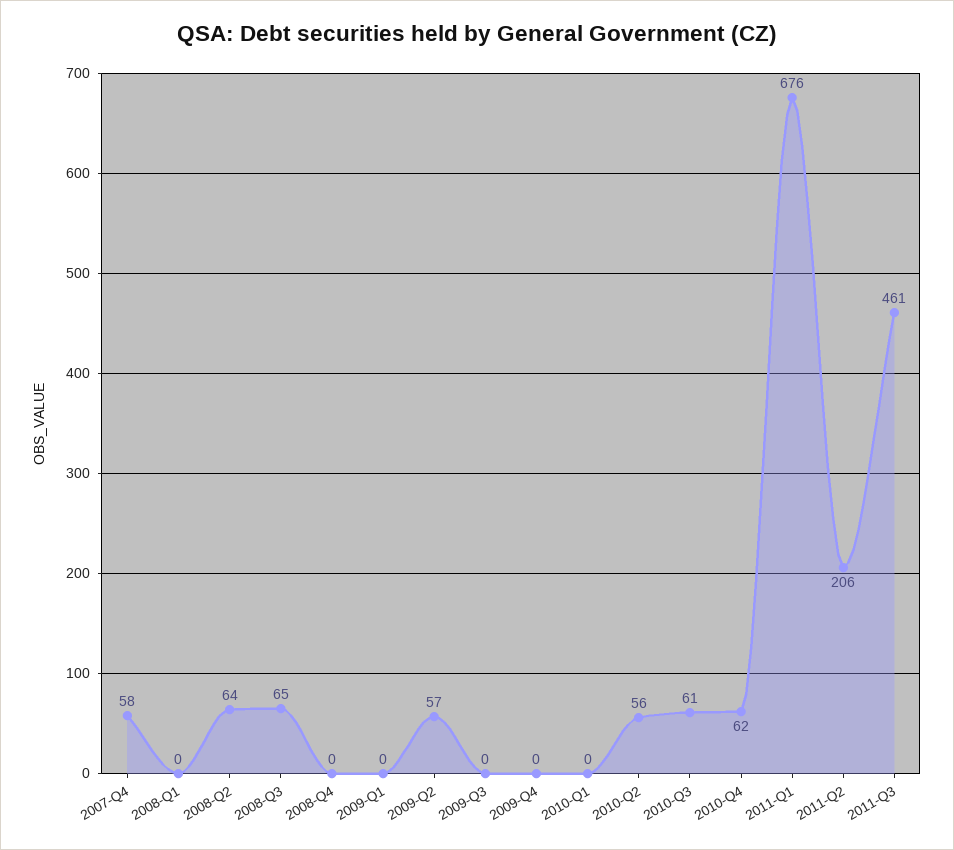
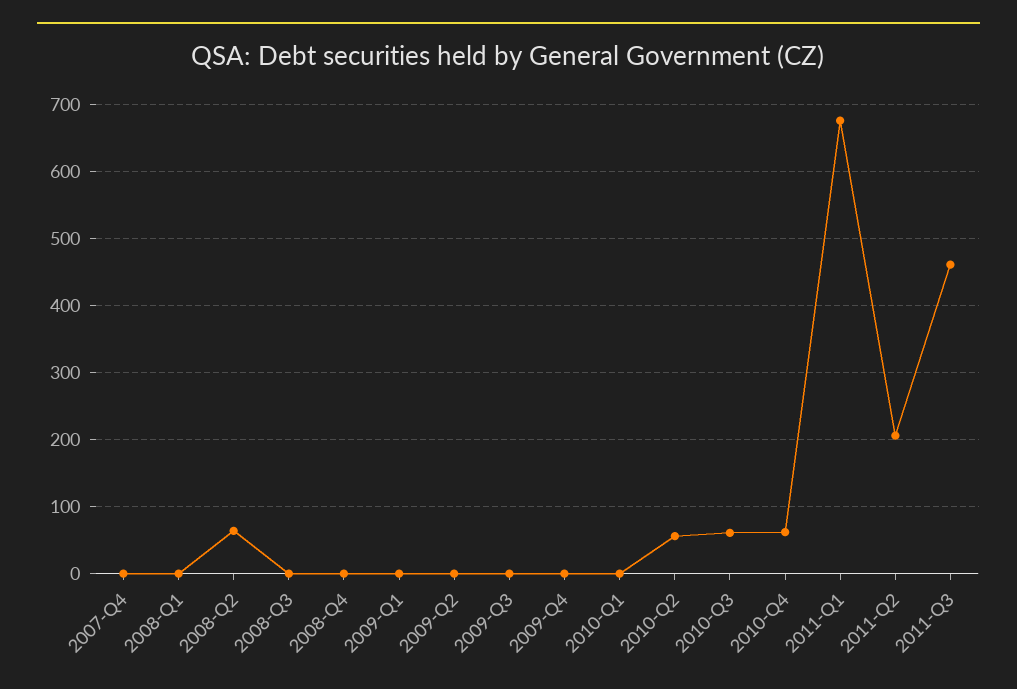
  {
-   "2007-Q4": 58,
+   "2007-Q4": 0,
    "2008-Q1": 0,
    "2008-Q2": 64,
-   "2008-Q3": 65,
+   "2008-Q3": 0,
    "2008-Q4": 0,
    "2009-Q1": 0,
-   "2009-Q2": 57,
+   "2009-Q2": 0,
    "2009-Q3": 0,
    "2009-Q4": 0,
    "2010-Q1": 0,
    "2010-Q2": 56,
    "2010-Q3": 61,
    "2010-Q4": 62,
    "2011-Q1": 676,
    "2011-Q2": 206,
    "2011-Q3": 461
  }

